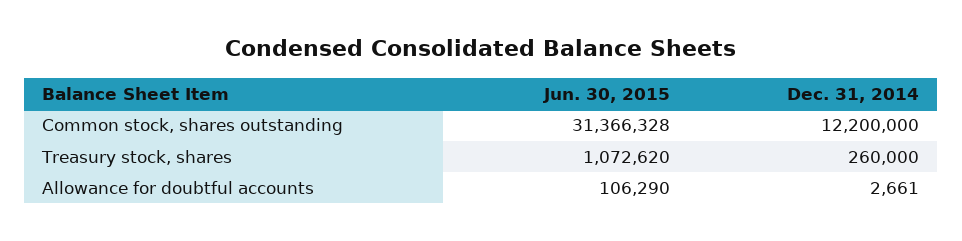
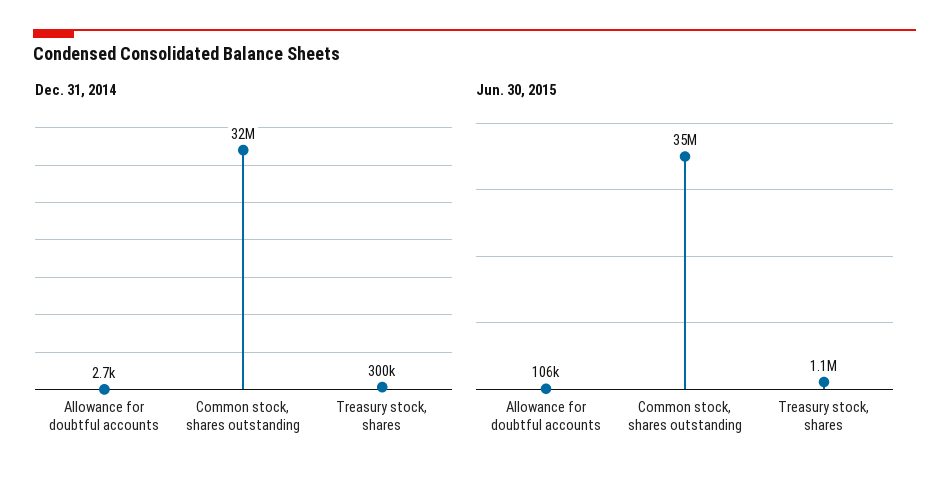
  {
    "Jun. 30, 2015": {
-     "Common stock, shares outstanding": 31366328,
+     "Common stock, shares outstanding": 35000000,
      "Treasury stock, shares": 1072620,
      "Allowance for doubtful accounts": 106290
    },
    "Dec. 31, 2014": {
-     "Common stock, shares outstanding": 12200000,
+     "Common stock, shares outstanding": 32000000,
-     "Treasury stock, shares": 260000,
+     "Treasury stock, shares": 300000,
      "Allowance for doubtful accounts": 2661
    }
  }

